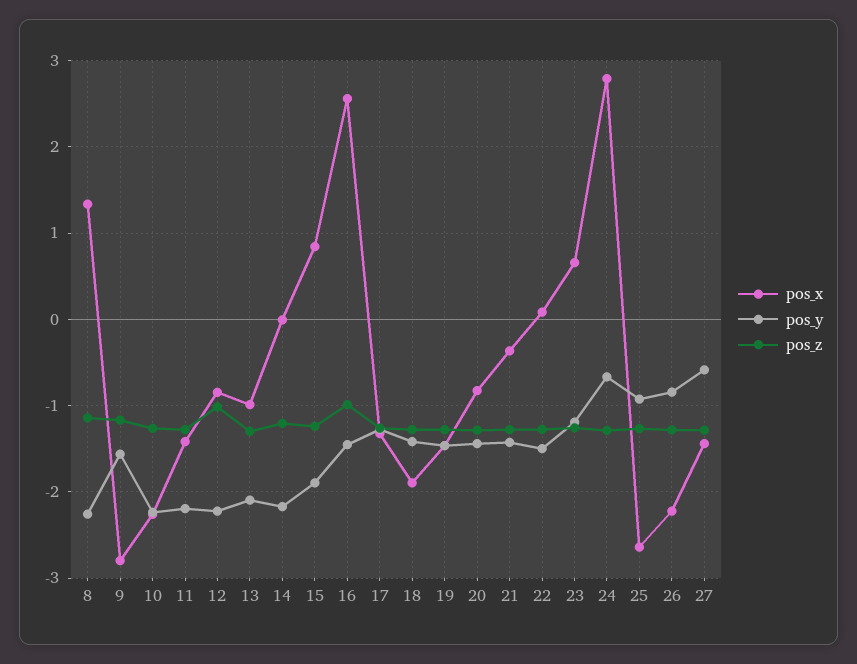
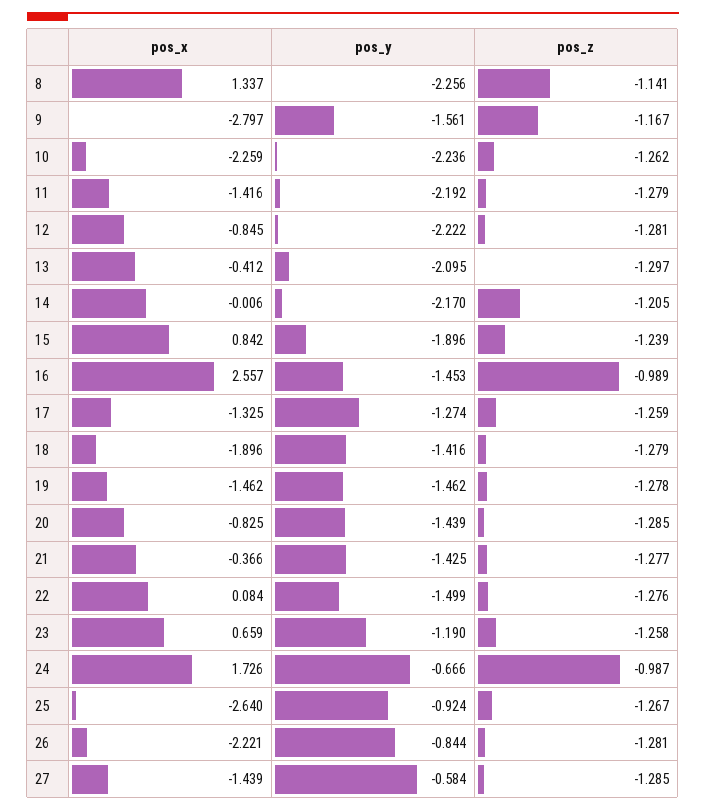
  {
    "pos_x": {
      "8": 1.337,
      "9": -2.797,
      "10": -2.259,
      "11": -1.416,
      "12": -0.845,
-     "13": -1,
+     "13": -0.412,
      "14": -0.006,
      "15": 0.842,
      "16": 2.557,
      "17": -1.325,
      "18": -1.896,
      "19": -1.462,
      "20": -0.825,
      "21": -0.366,
      "22": 0.084,
      "23": 0.659,
-     "24": 2.8,
+     "24": 1.726,
      "25": -2.64,
      "26": -2.221,
      "27": -1.439
    },
    "pos_y": {
      "8": -2.256,
      "9": -1.561,
      "10": -2.236,
      "11": -2.192,
      "12": -2.222,
      "13": -2.095,
      "14": -2.17,
      "15": -1.896,
      "16": -1.453,
      "17": -1.274,
      "18": -1.416,
      "19": -1.462,
      "20": -1.439,
      "21": -1.425,
      "22": -1.499,
      "23": -1.19,
      "24": -0.666,
      "25": -0.924,
      "26": -0.844,
      "27": -0.584
    },
    "pos_z": {
      "8": -1.141,
      "9": -1.167,
      "10": -1.262,
      "11": -1.279,
-     "12": -1,
+     "12": -1.281,
      "13": -1.297,
      "14": -1.205,
      "15": -1.239,
      "16": -0.989,
      "17": -1.259,
      "18": -1.279,
      "19": -1.278,
      "20": -1.285,
      "21": -1.277,
      "22": -1.276,
      "23": -1.258,
-     "24": -1.3,
+     "24": -0.987,
      "25": -1.267,
      "26": -1.281,
      "27": -1.285
    }
  }

